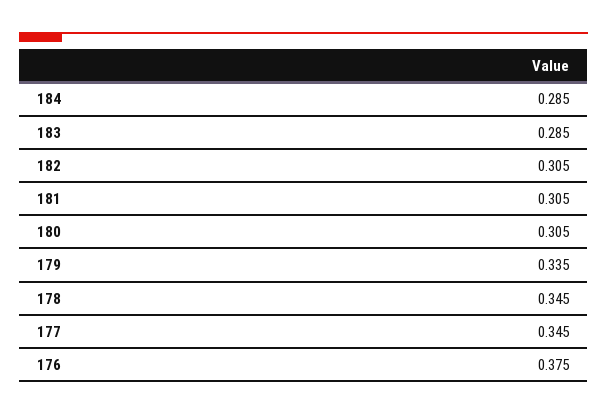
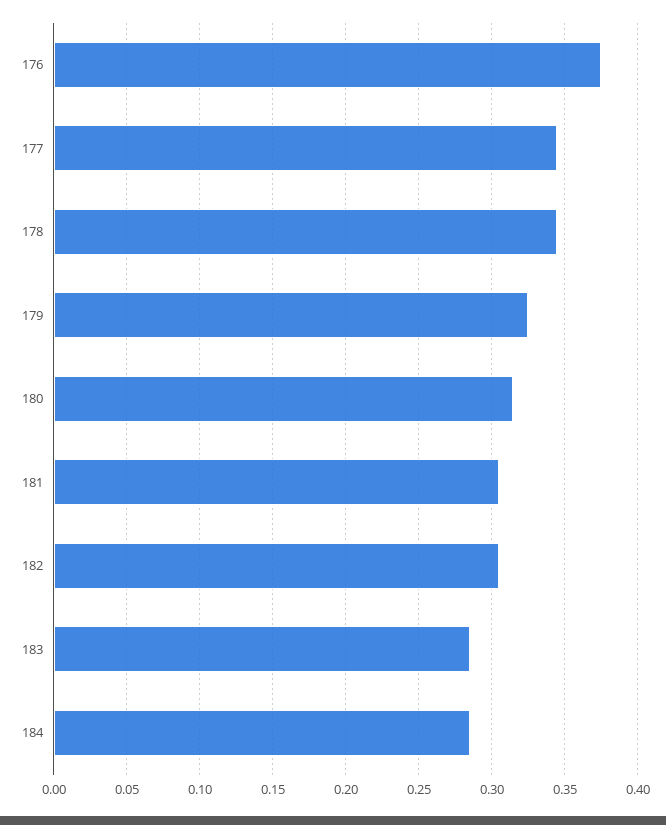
  {
    "184": 0.285,
    "183": 0.285,
    "182": 0.305,
    "181": 0.305,
-   "180": 0.305,
+   "180": 0.315,
-   "179": 0.335,
+   "179": 0.325,
    "178": 0.345,
    "177": 0.345,
    "176": 0.375
  }

